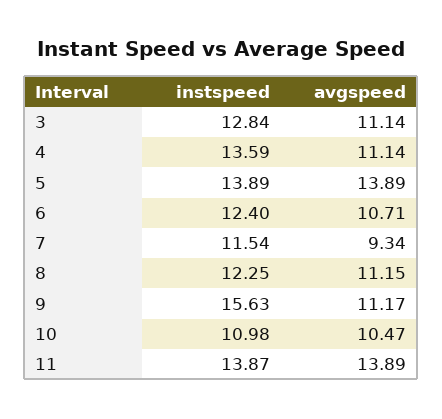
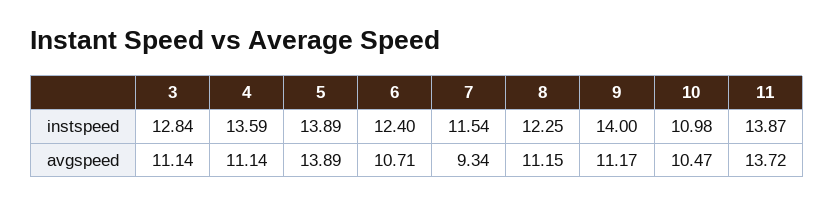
  {
    "instspeed": {
      "3": 12.84,
      "4": 13.59,
      "5": 13.89,
      "6": 12.4,
      "7": 11.54,
      "8": 12.25,
-     "9": 15.63,
+     "9": 14,
      "10": 10.98,
      "11": 13.87
    },
    "avgspeed": {
      "3": 11.14,
      "4": 11.14,
      "5": 13.89,
      "6": 10.71,
      "7": 9.34,
      "8": 11.15,
      "9": 11.17,
      "10": 10.47,
-     "11": 13.89
+     "11": 13.72
    }
  }

